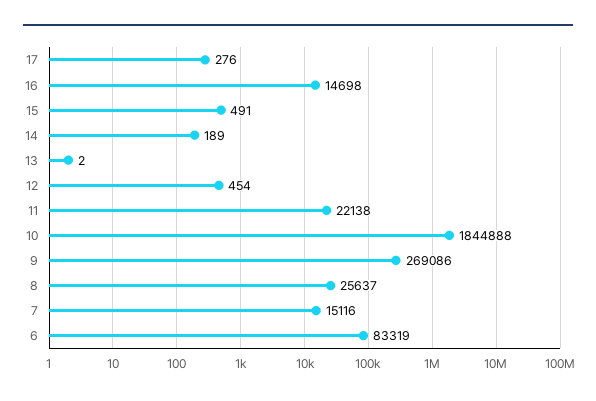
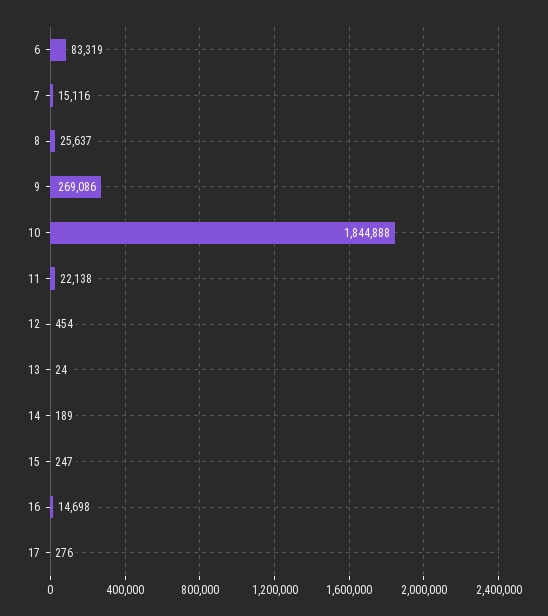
  {
    "17": 276,
    "16": 14698,
-   "15": 491,
+   "15": 247,
    "14": 189,
-   "13": 2,
+   "13": 24,
    "12": 454,
    "11": 22138,
    "10": 1844888,
    "9": 269086,
    "8": 25637,
    "7": 15116,
    "6": 83319
  }

